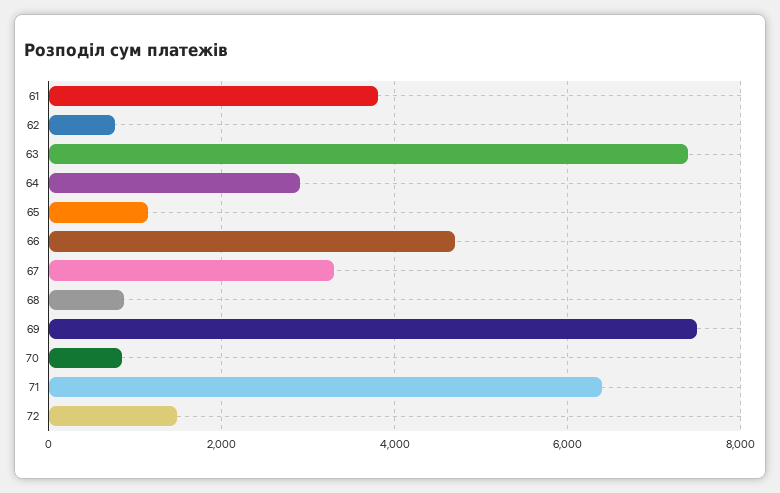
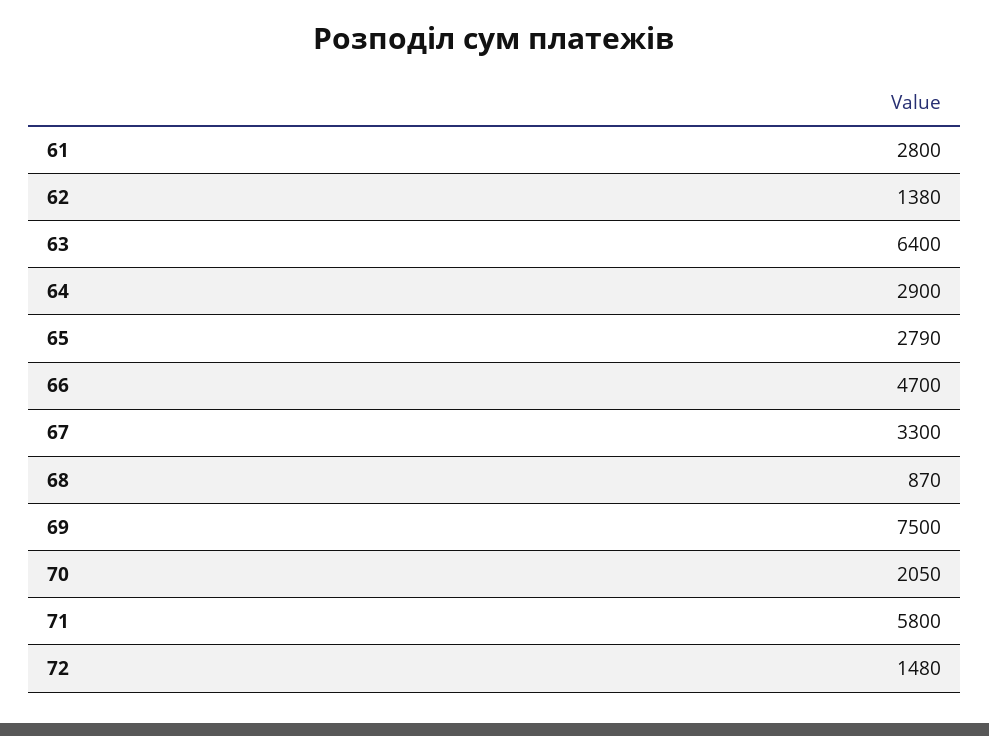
  {
-   "61": 3800,
+   "61": 2800,
-   "62": 800,
+   "62": 1380,
-   "63": 7400,
+   "63": 6400,
    "64": 2900,
-   "65": 1200,
+   "65": 2790,
    "66": 4700,
    "67": 3300,
    "68": 870,
    "69": 7500,
-   "70": 800,
+   "70": 2050,
-   "71": 6400,
+   "71": 5800,
    "72": 1480
  }

